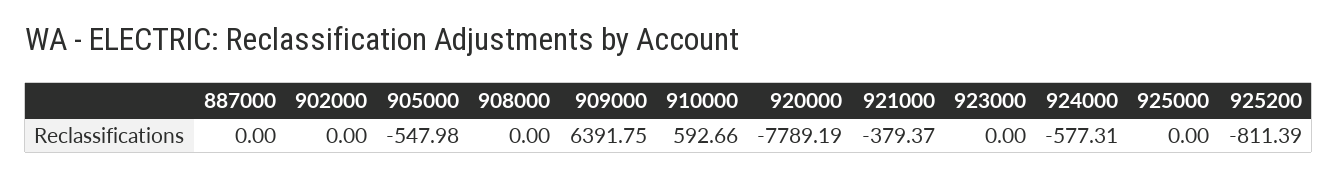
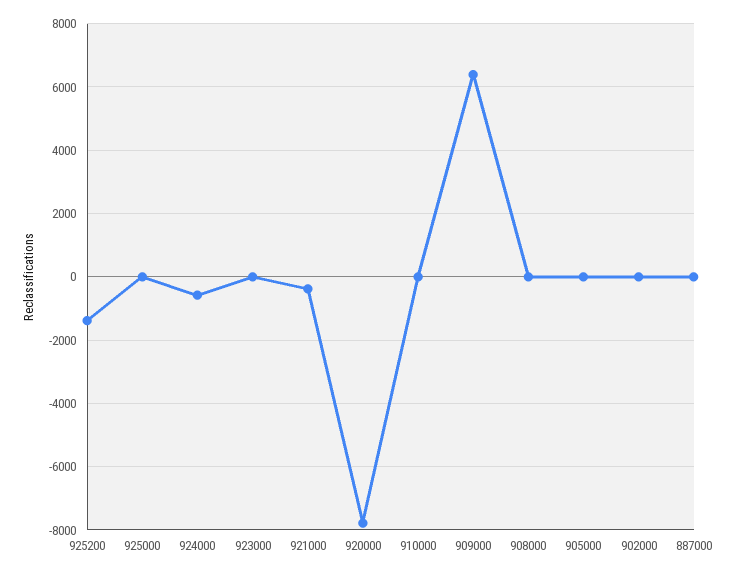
  {
    "887000": 0,
    "902000": 0,
-   "905000": -547.98,
+   "905000": 0,
    "908000": 0,
    "909000": 6391.75,
-   "910000": 592.66,
+   "910000": 0,
    "920000": -7789.19,
    "921000": -379.37,
    "923000": 0,
    "924000": -577.31,
    "925000": 0,
-   "925200": -811.39
+   "925200": -1400
  }

